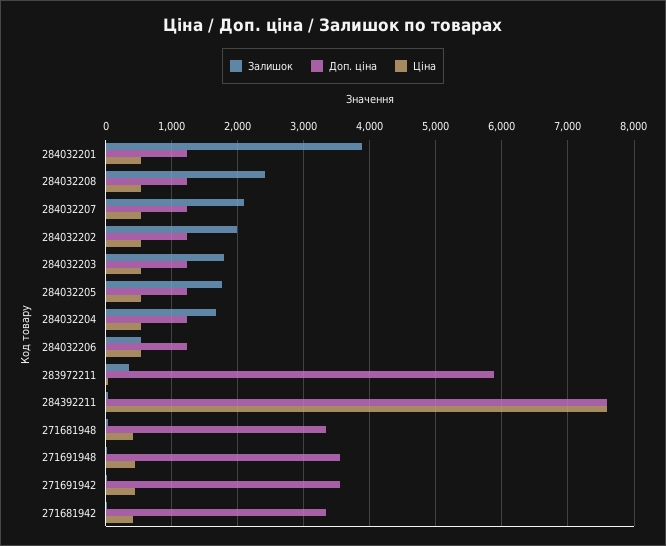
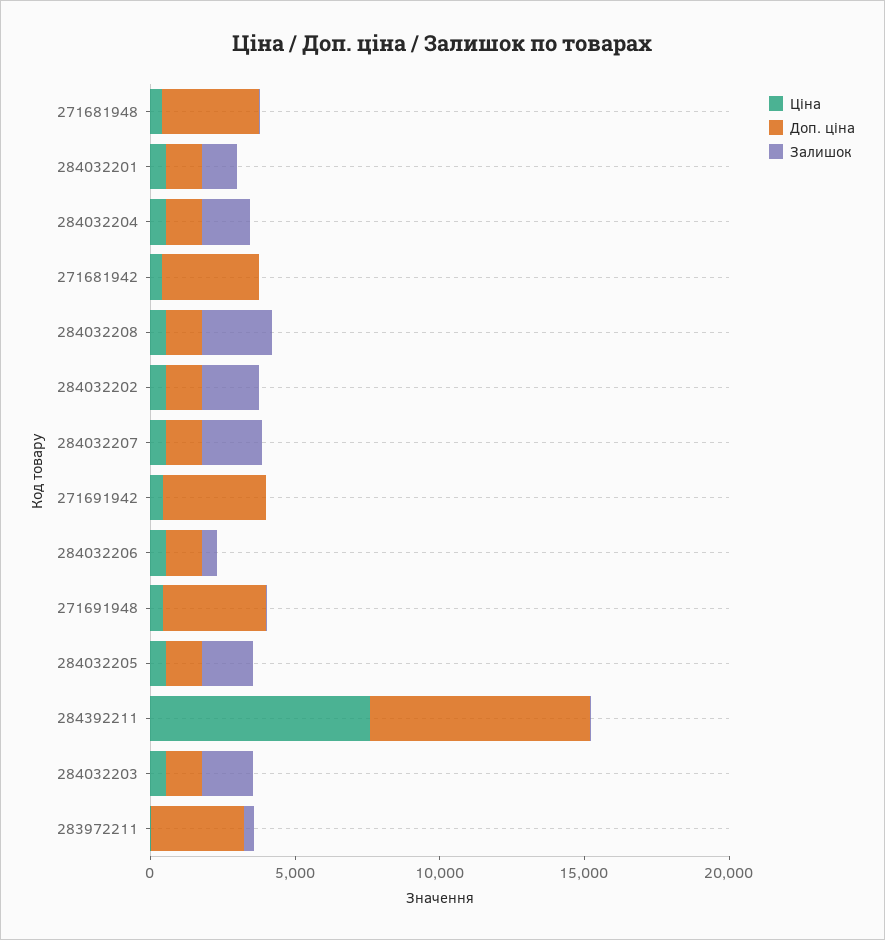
  {
    "Залишок": {
-     "284032201": 3900,
+     "284032201": 1000,
      "284032208": 2400,
      "284032207": 2100,
      "284032202": 2000,
      "284032203": 1800,
      "284032205": 1800,
      "284032204": 1700,
      "284032206": 500,
      "283972211": 400,
      "284392211": 0,
      "271681948": 0,
      "271691948": 0,
      "271691942": 0,
      "271681942": 0
    },
    "Доп. ціна": {
      "284032201": 1200,
      "284032208": 1200,
      "284032207": 1200,
      "284032202": 1200,
      "284032203": 1200,
      "284032205": 1200,
      "284032204": 1200,
      "284032206": 1200,
-     "283972211": 5900,
+     "283972211": 3000,
      "284392211": 7600,
      "271681948": 3300,
      "271691948": 3500,
      "271691942": 3500,
      "271681942": 3300
    },
    "Ціна": {
      "284032201": 500,
      "284032208": 500,
      "284032207": 500,
      "284032202": 500,
      "284032203": 500,
      "284032205": 500,
      "284032204": 500,
      "284032206": 500,
      "283972211": 0,
      "284392211": 7600,
      "271681948": 400,
      "271691948": 400,
      "271691942": 400,
      "271681942": 400
    }
  }

